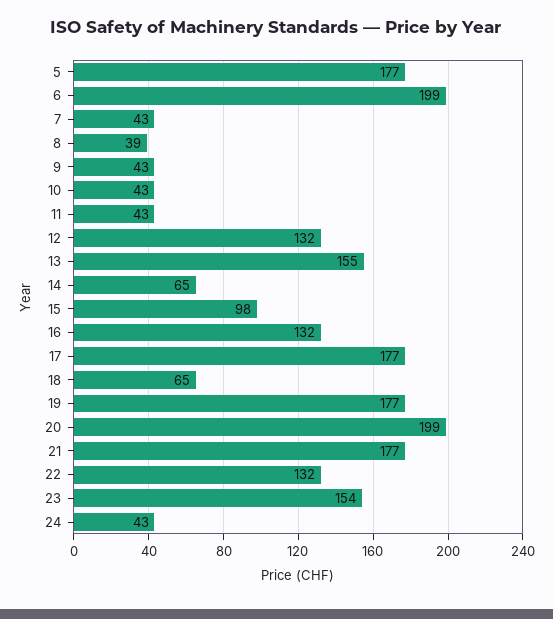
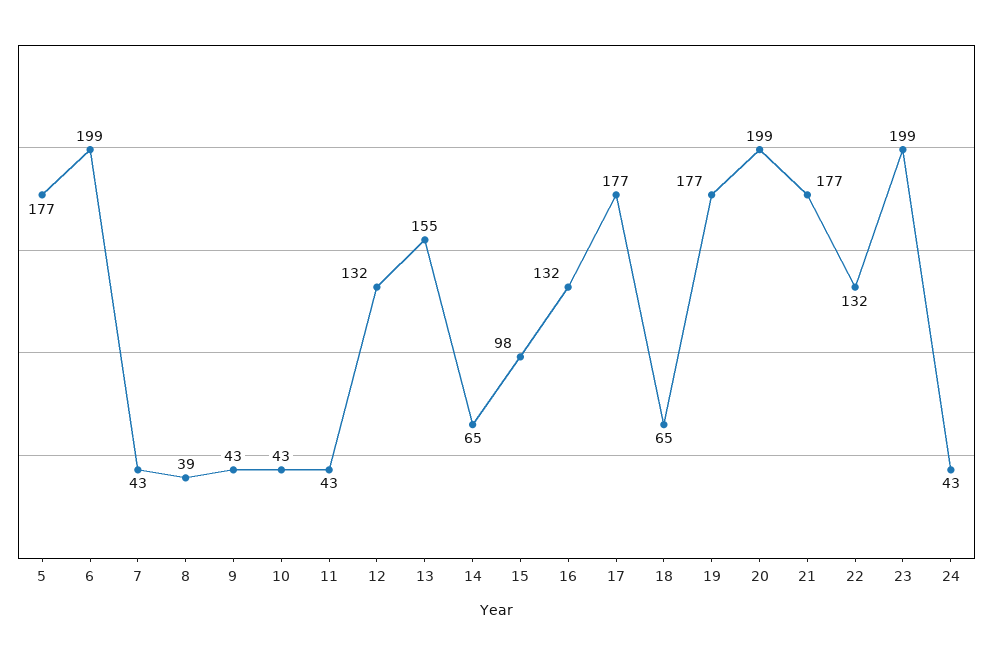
  {
    "5": 177,
    "6": 199,
    "7": 43,
    "8": 39,
    "9": 43,
    "10": 43,
    "11": 43,
    "12": 132,
    "13": 155,
    "14": 65,
    "15": 98,
    "16": 132,
    "17": 177,
    "18": 65,
    "19": 177,
    "20": 199,
    "21": 177,
    "22": 132,
-   "23": 154,
+   "23": 199,
    "24": 43
  }

